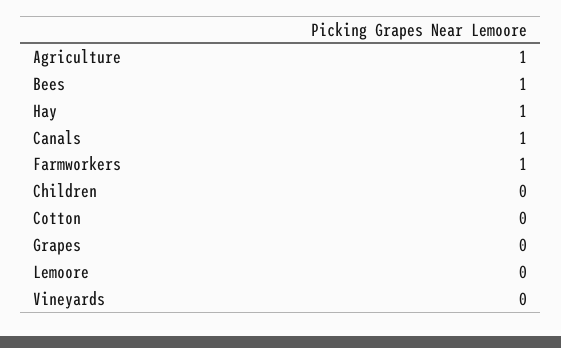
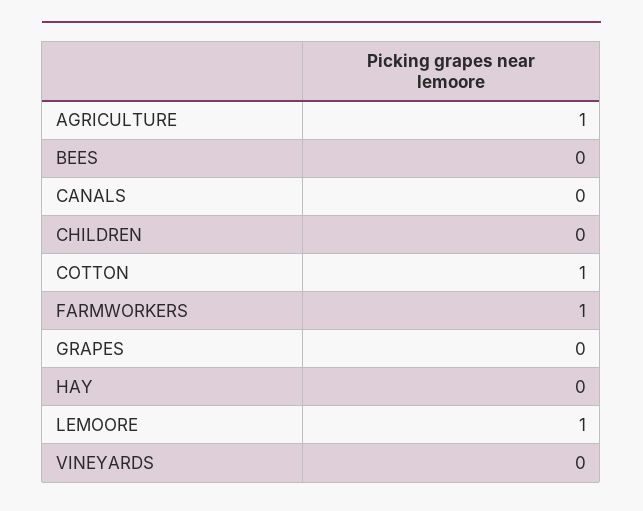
  {
    "Agriculture": 1,
-   "Bees": 1,
+   "Bees": 0,
-   "Hay": 1,
+   "Hay": 0,
-   "Canals": 1,
+   "Canals": 0,
    "Farmworkers": 1,
    "Children": 0,
-   "Cotton": 0,
+   "Cotton": 1,
    "Grapes": 0,
-   "Lemoore": 0,
+   "Lemoore": 1,
    "Vineyards": 0
  }

